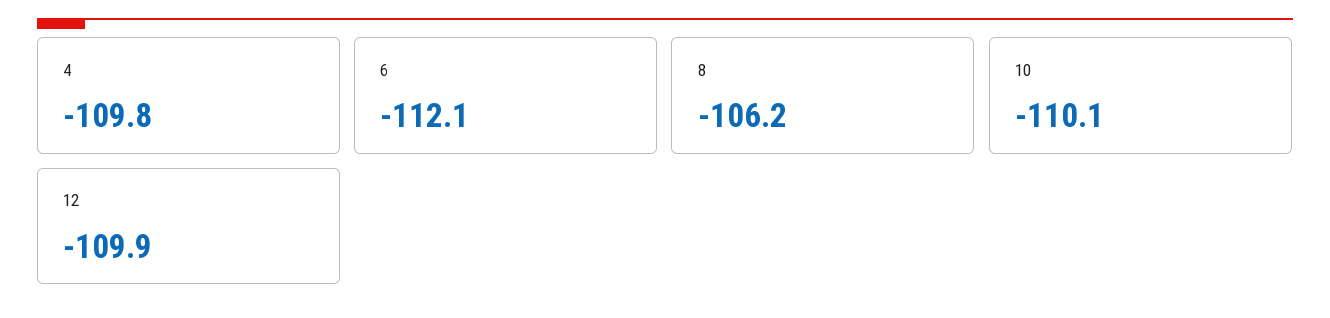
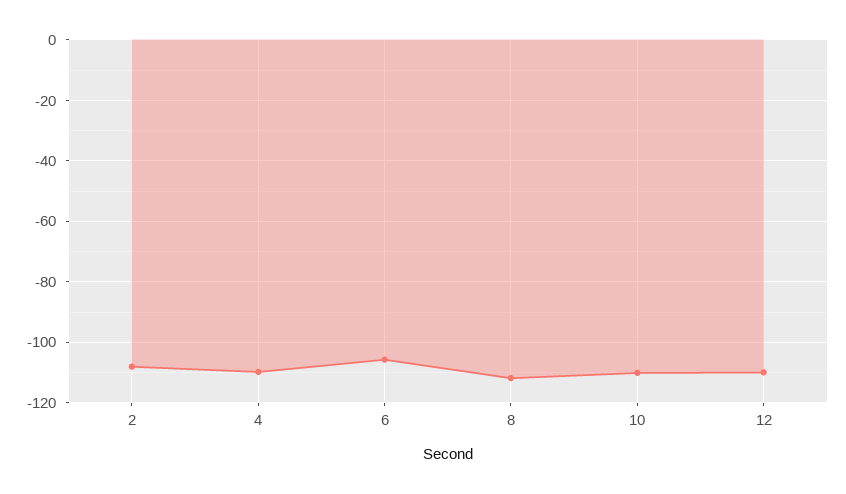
  {
    "4": -109.8,
-   "6": -112.1,
+   "6": -106,
-   "8": -106.2,
+   "8": -112,
    "10": -110.1,
-   "12": -109.9
+   "12": -109.9,
+   "2": -108
  }

